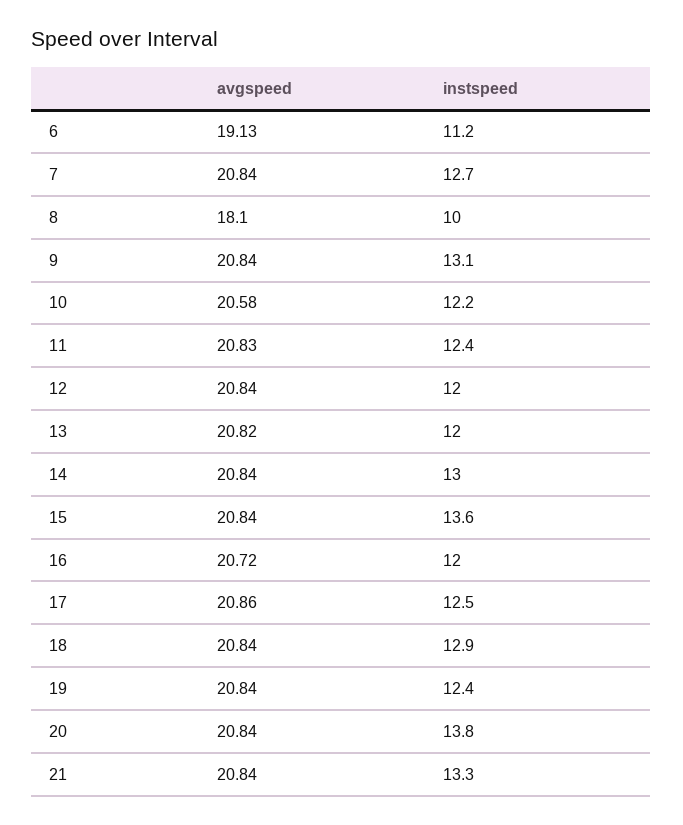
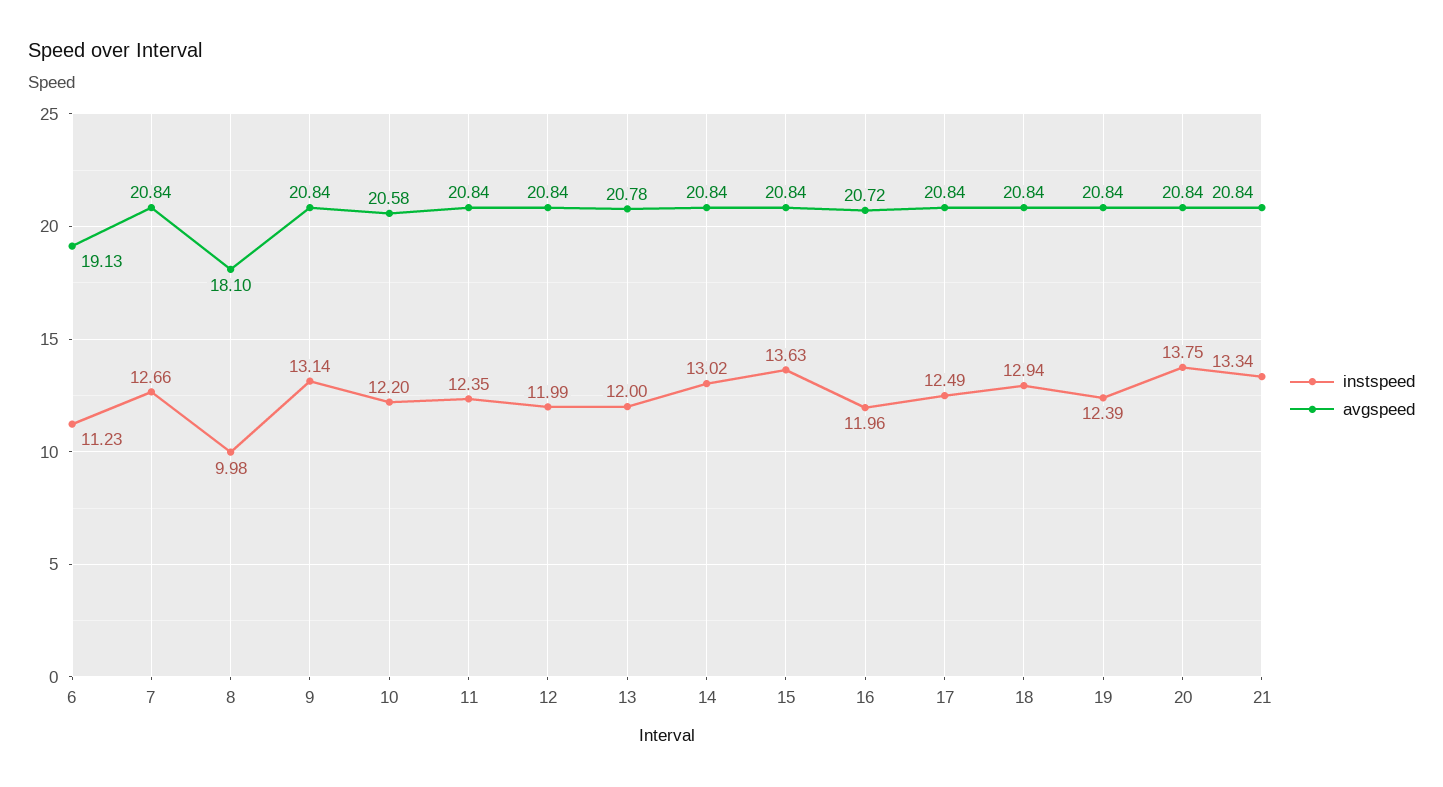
  {
    "avgspeed": {
      "6": 19.13,
      "7": 20.84,
      "8": 18.1,
      "9": 20.84,
      "10": 20.58,
-     "11": 20.83,
+     "11": 20.84,
      "12": 20.84,
-     "13": 20.82,
+     "13": 20.78,
      "14": 20.84,
      "15": 20.84,
      "16": 20.72,
-     "17": 20.86,
+     "17": 20.84,
      "18": 20.84,
      "19": 20.84,
      "20": 20.84,
      "21": 20.84
    },
    "instspeed": {
      "6": 11.23,
      "7": 12.66,
      "8": 9.98,
      "9": 13.14,
      "10": 12.2,
      "11": 12.35,
      "12": 11.99,
      "13": 12,
      "14": 13.02,
      "15": 13.63,
      "16": 11.96,
      "17": 12.49,
      "18": 12.94,
      "19": 12.39,
      "20": 13.75,
      "21": 13.34
    }
  }

